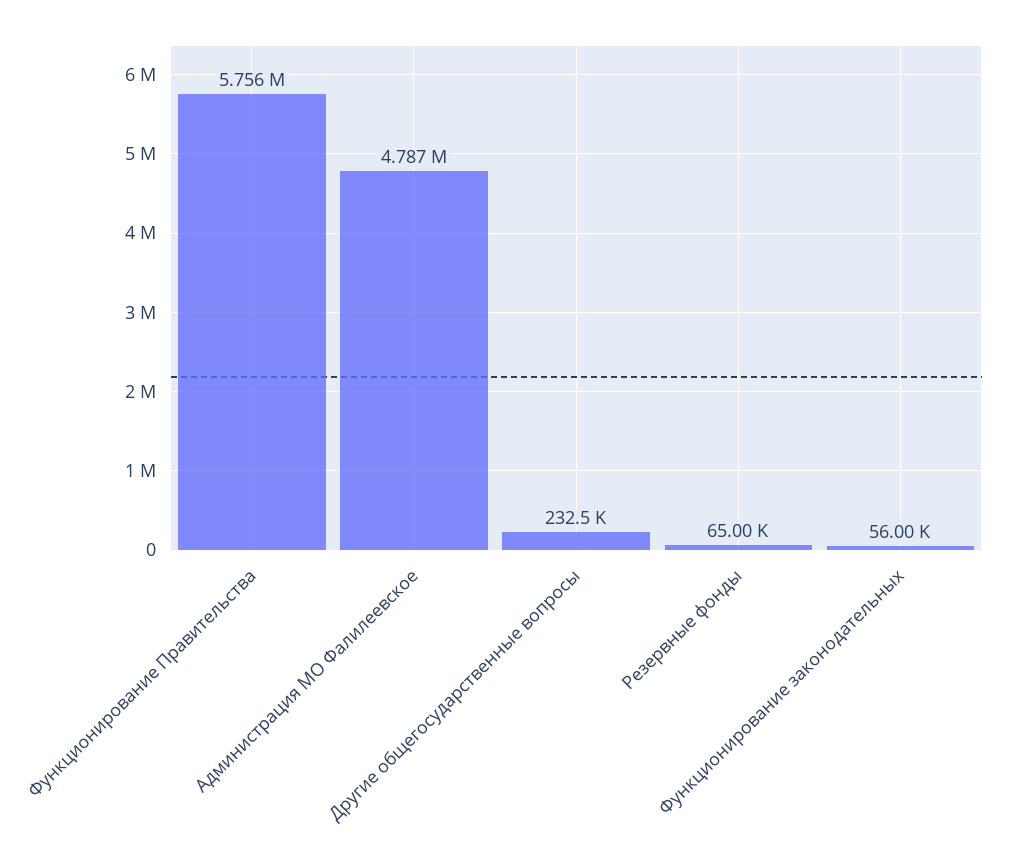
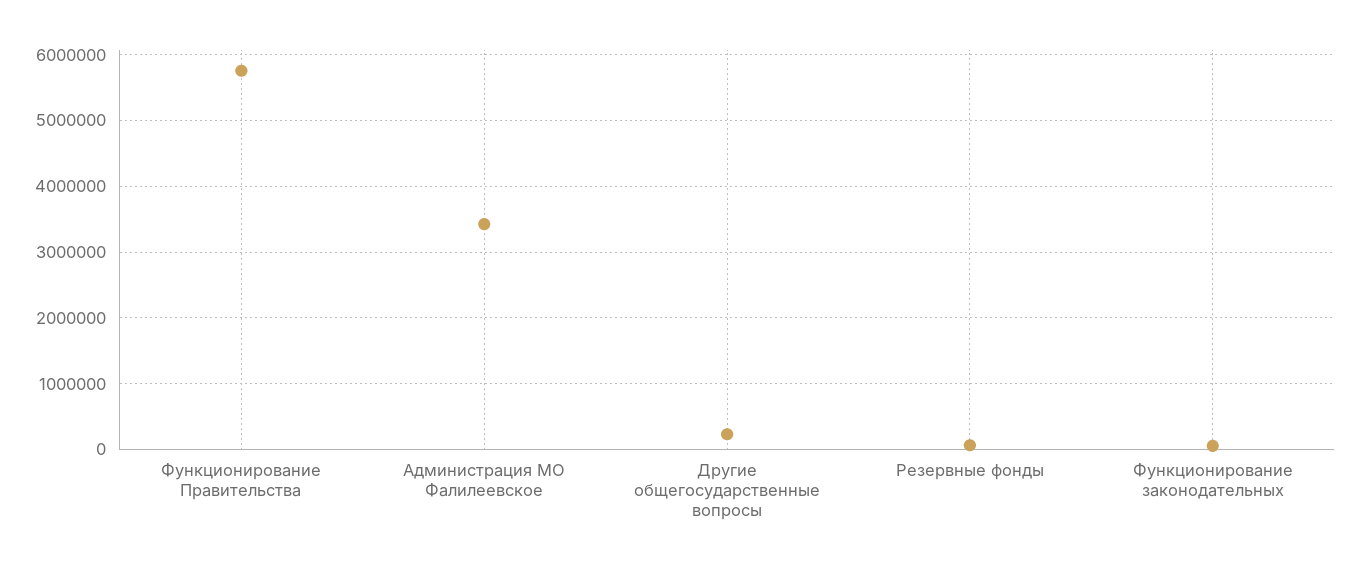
  {
    "Функционирование Правительства": 5756000,
-   "Администрация МО Фалилеевское": 4787000,
+   "Администрация МО Фалилеевское": 3400000,
    "Другие общегосударственные вопросы": 232500,
    "Резервные фонды": 65000,
    "Функционирование законодательных": 56000
  }

